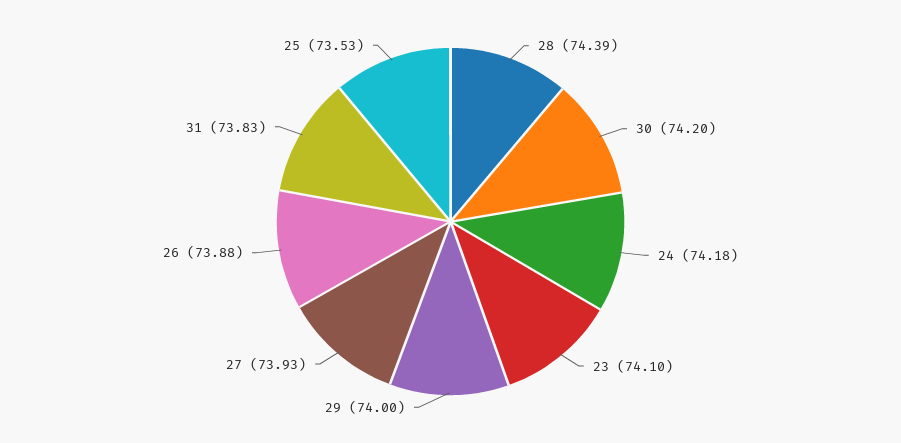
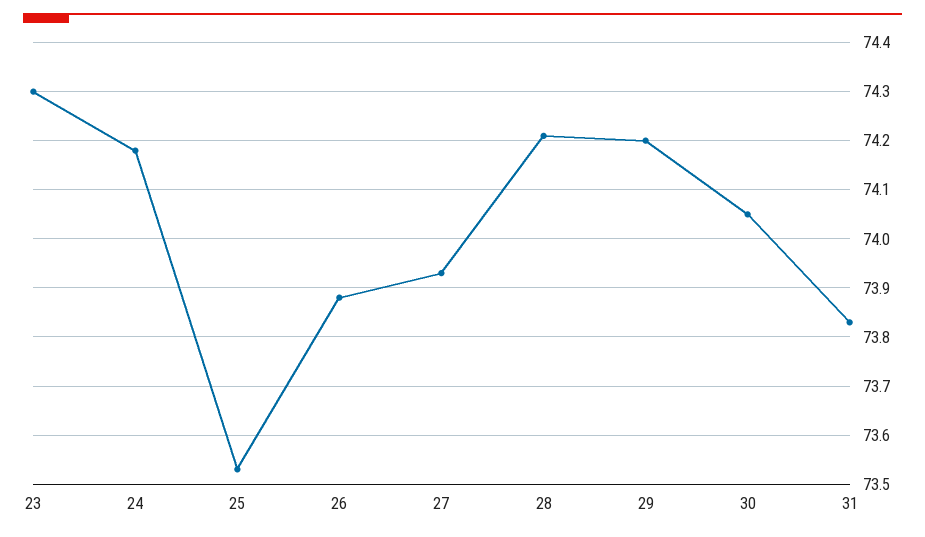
  {
-   "28": 74.39,
+   "28": 74.2,
-   "30": 74.2,
+   "30": 74.05,
    "24": 74.18,
-   "23": 74.1,
+   "23": 74.3,
-   "29": 74,
+   "29": 74.2,
    "27": 73.93,
    "26": 73.88,
    "31": 73.83,
    "25": 73.53
  }

